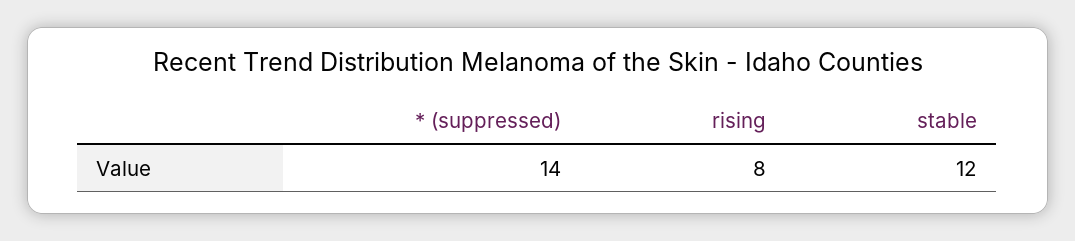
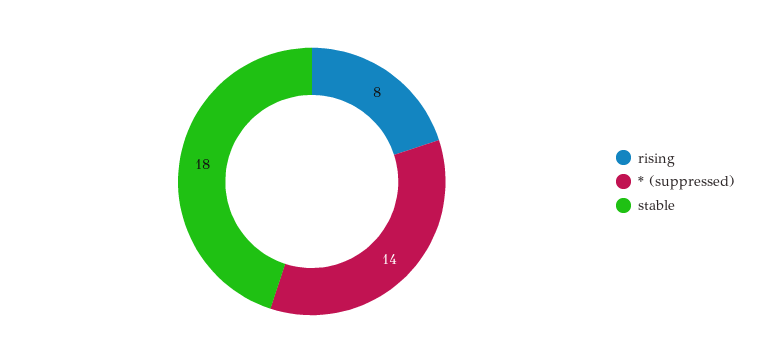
  {
    "* (suppressed)": 14,
    "rising": 8,
-   "stable": 12
+   "stable": 18
  }

